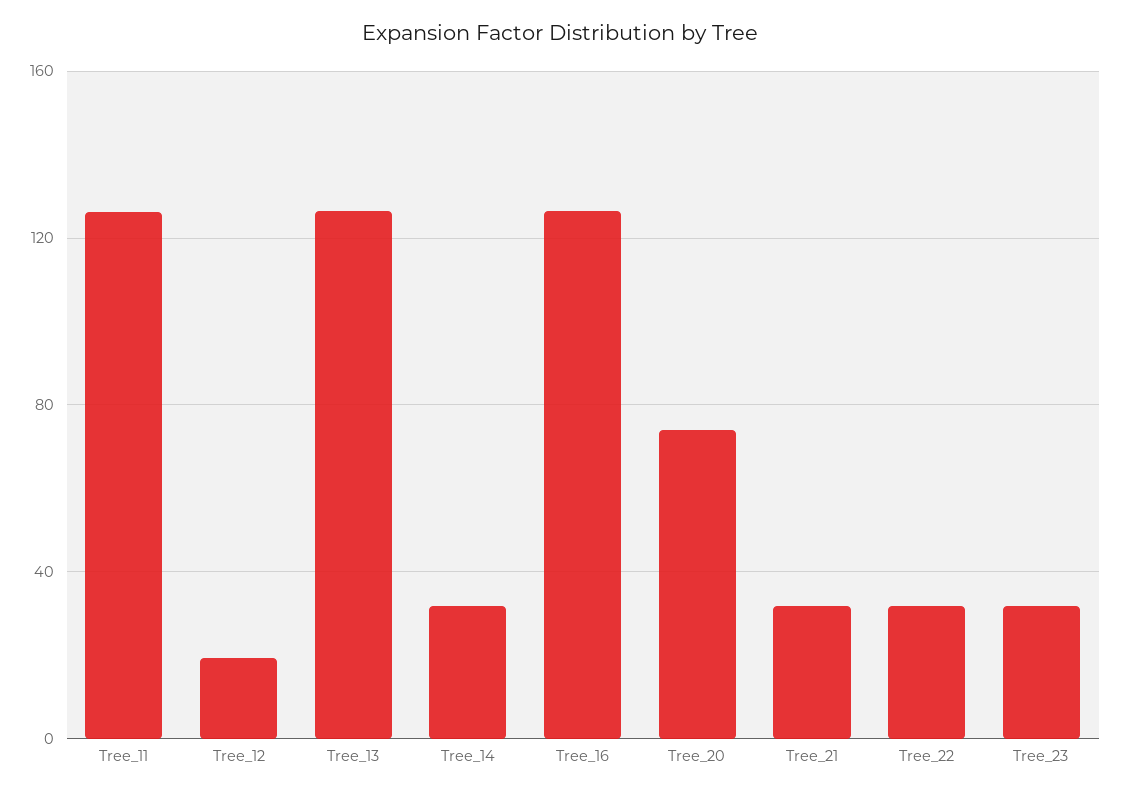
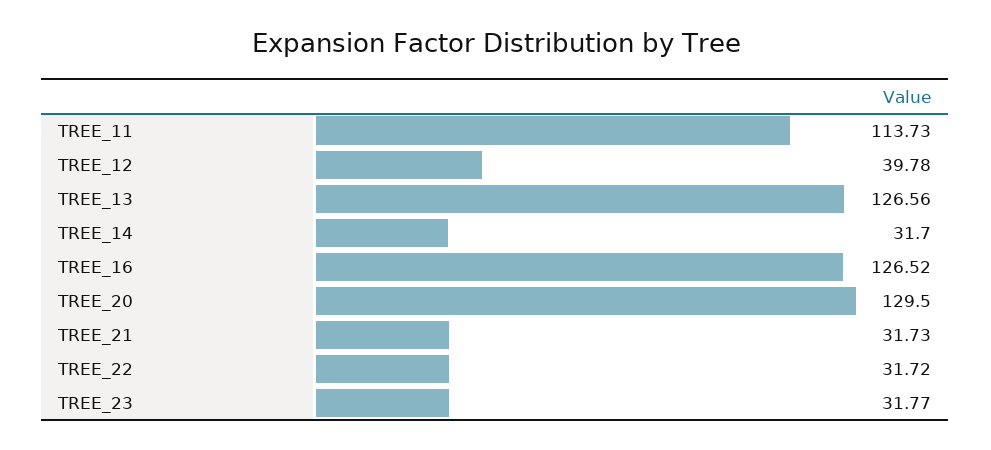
  {
-   "Tree_11": 125,
+   "Tree_11": 113.73,
-   "Tree_12": 20,
+   "Tree_12": 39.78,
    "Tree_13": 126.56,
    "Tree_14": 31.7,
    "Tree_16": 126.52,
-   "Tree_20": 75,
+   "Tree_20": 129.5,
    "Tree_21": 31.73,
    "Tree_22": 31.72,
    "Tree_23": 31.77
  }

